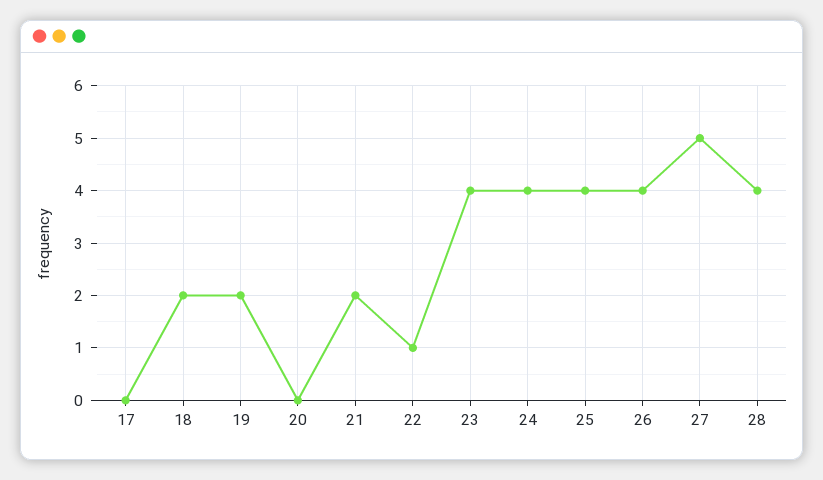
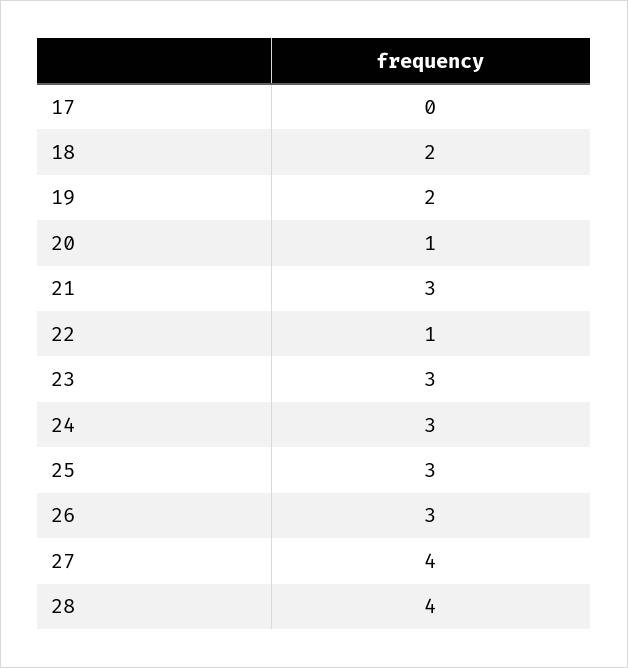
  {
    "17": 0,
    "18": 2,
    "19": 2,
-   "20": 0,
+   "20": 1,
-   "21": 2,
+   "21": 3,
    "22": 1,
-   "23": 4,
+   "23": 3,
-   "24": 4,
+   "24": 3,
-   "25": 4,
+   "25": 3,
-   "26": 4,
+   "26": 3,
-   "27": 5,
+   "27": 4,
    "28": 4
  }

